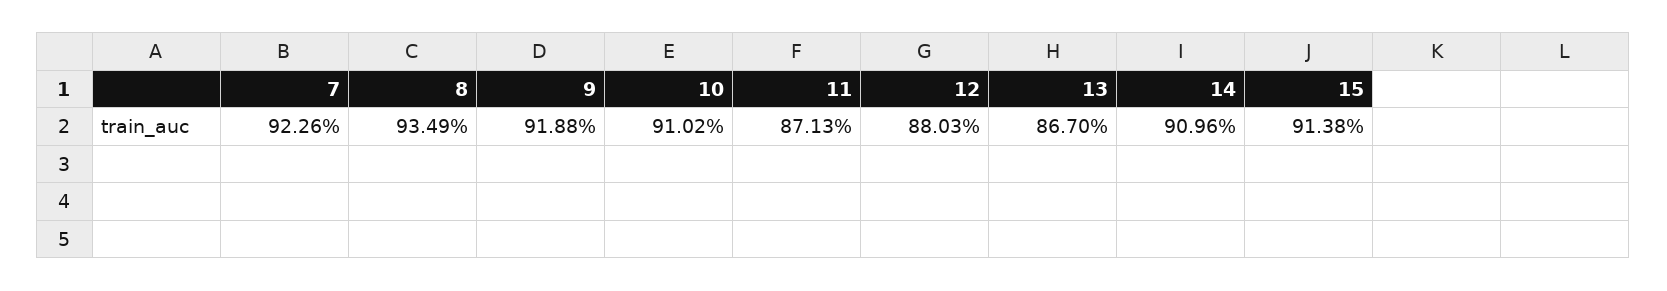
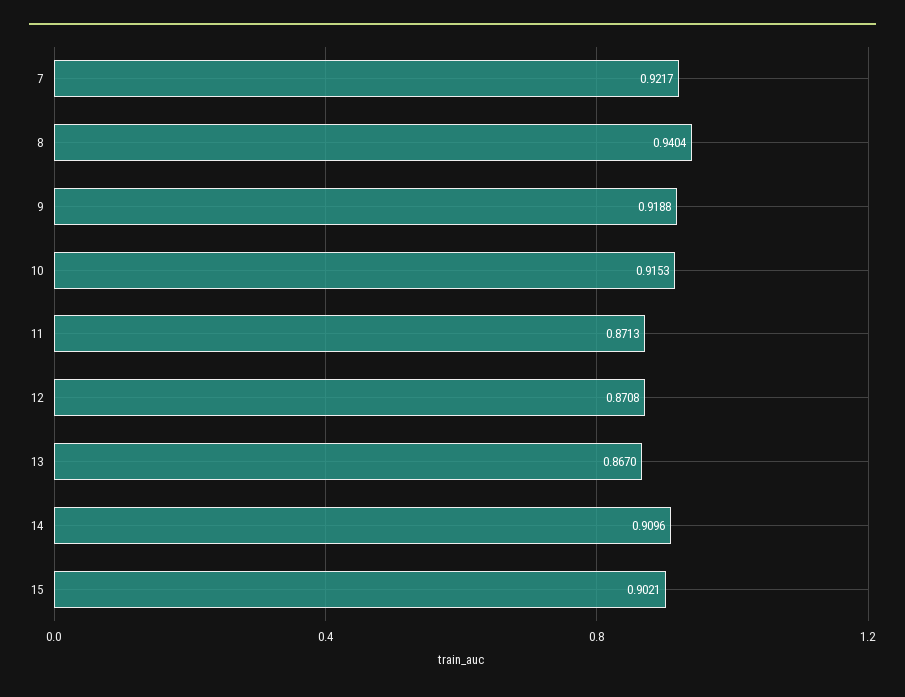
  {
-   "7": 0.9226,
+   "7": 0.9217,
-   "8": 0.9349,
+   "8": 0.9404,
    "9": 0.9188,
-   "10": 0.9102,
+   "10": 0.9153,
    "11": 0.8713,
-   "12": 0.8803,
+   "12": 0.8708,
    "13": 0.867,
    "14": 0.9096,
-   "15": 0.9138
+   "15": 0.9021
  }

